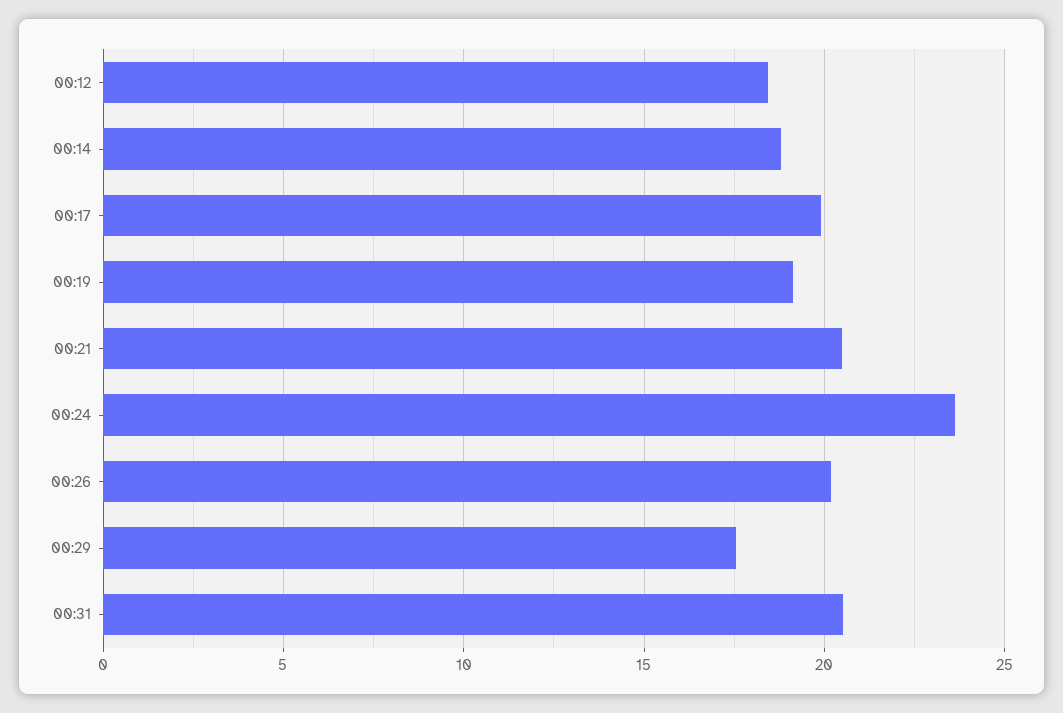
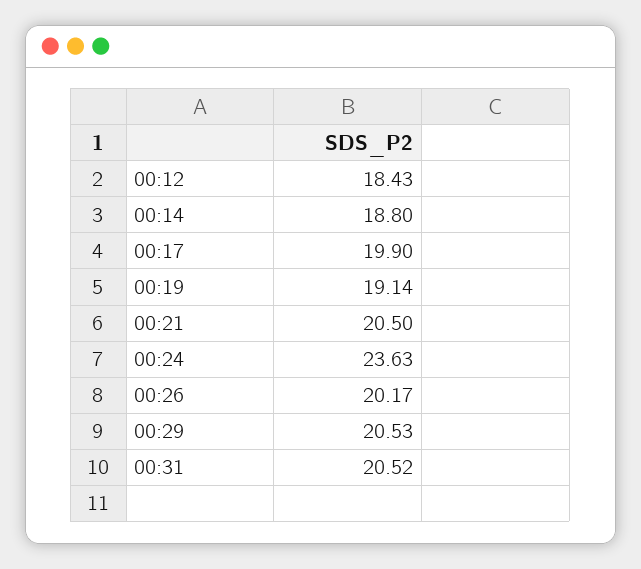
  {
    "00:12": 18.43,
    "00:14": 18.8,
    "00:17": 19.9,
    "00:19": 19.14,
    "00:21": 20.5,
    "00:24": 23.63,
    "00:26": 20.17,
-   "00:29": 17.5,
+   "00:29": 20.53,
    "00:31": 20.52
  }

